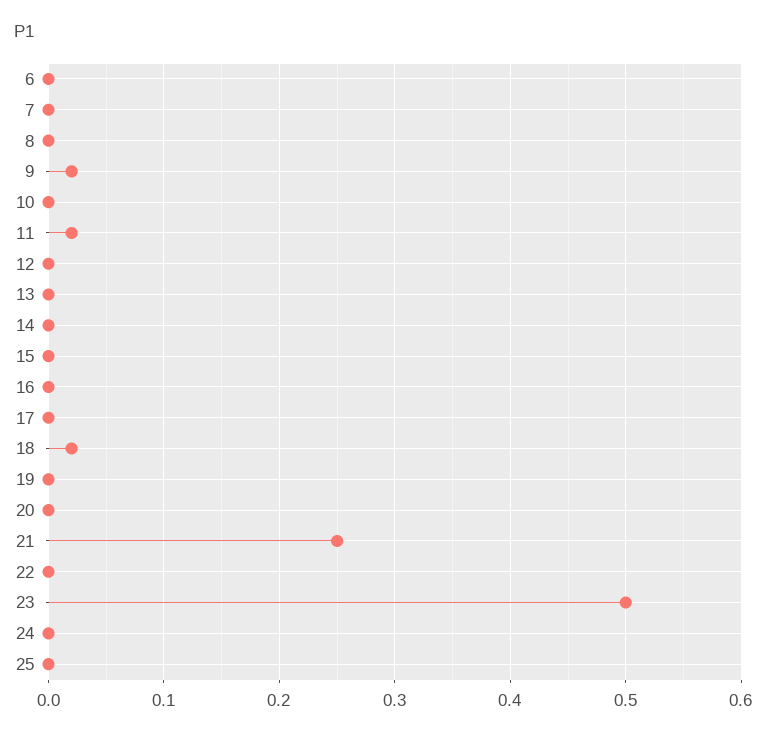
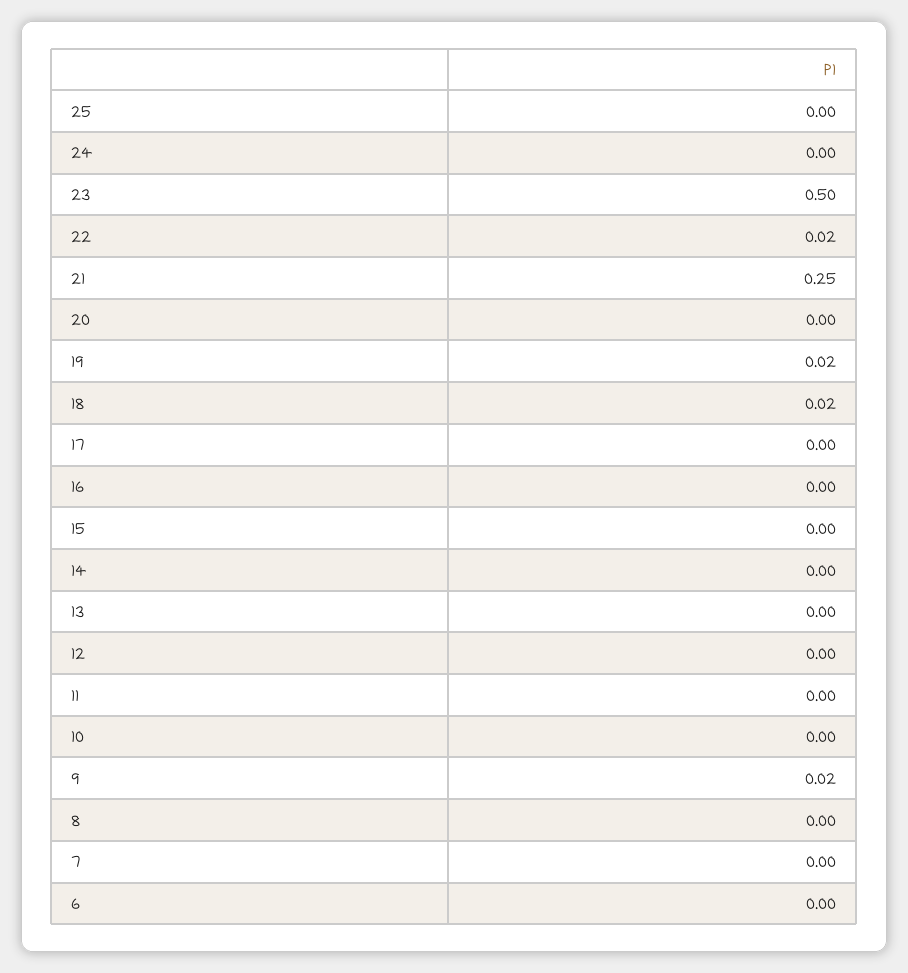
  {
    "6": 0,
    "7": 0,
    "8": 0,
    "9": 0.02,
    "10": 0,
-   "11": 0.02,
+   "11": 0,
    "12": 0,
    "13": 0,
    "14": 0,
    "15": 0,
    "16": 0,
    "17": 0,
    "18": 0.02,
-   "19": 0,
+   "19": 0.02,
    "20": 0,
    "21": 0.25,
-   "22": 0,
+   "22": 0.02,
    "23": 0.5,
    "24": 0,
    "25": 0
  }

